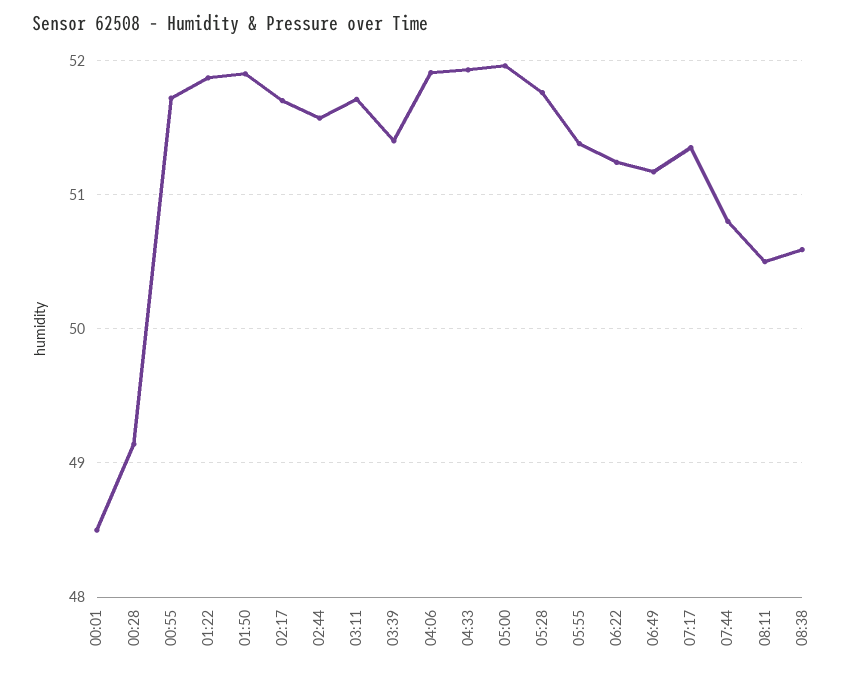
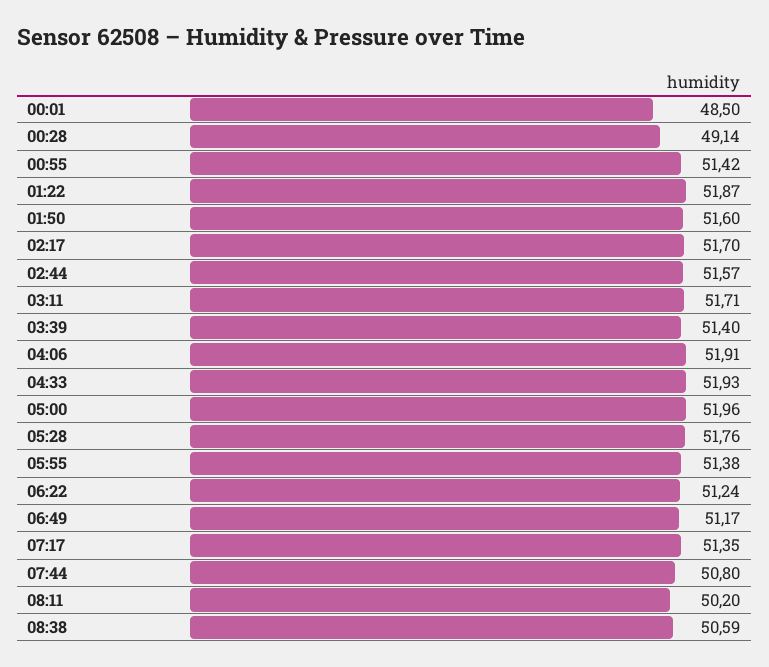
  {
    "00:01": 48.5,
    "00:28": 49.14,
-   "00:55": 51.7,
+   "00:55": 51.42,
    "01:22": 51.87,
-   "01:50": 51.9,
+   "01:50": 51.6,
    "02:17": 51.7,
    "02:44": 51.57,
    "03:11": 51.71,
    "03:39": 51.4,
    "04:06": 51.91,
    "04:33": 51.93,
    "05:00": 51.96,
    "05:28": 51.76,
    "05:55": 51.38,
    "06:22": 51.24,
    "06:49": 51.17,
    "07:17": 51.35,
    "07:44": 50.8,
-   "08:11": 50.5,
+   "08:11": 50.2,
    "08:38": 50.59
  }

